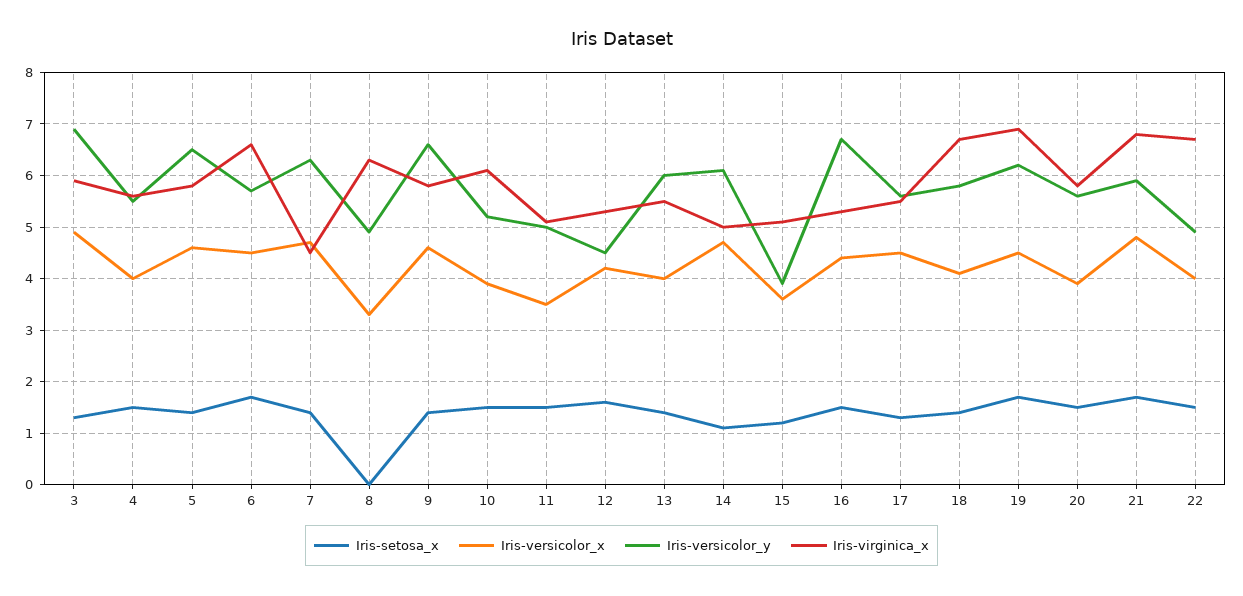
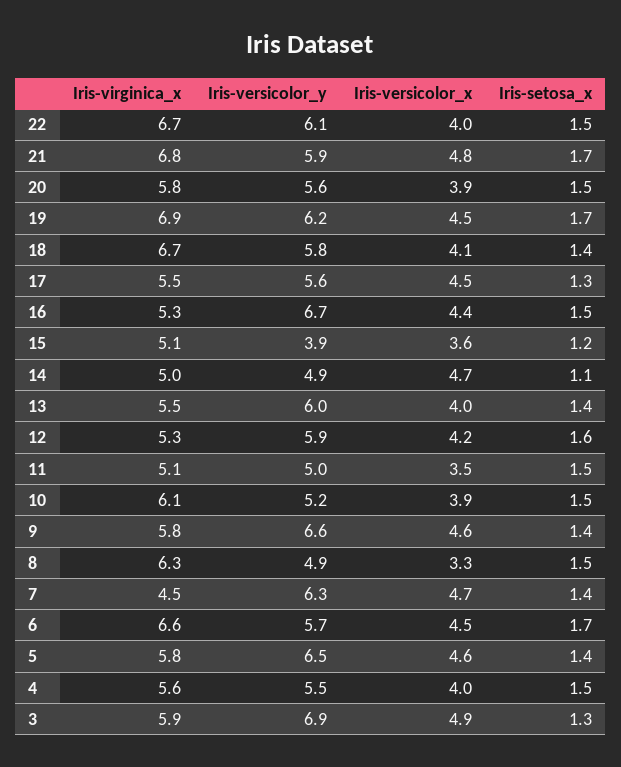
  {
    "Iris-setosa_x": {
      "3": 1.3,
      "4": 1.5,
      "5": 1.4,
      "6": 1.7,
      "7": 1.4,
-     "8": 0,
+     "8": 1.5,
      "9": 1.4,
      "10": 1.5,
      "11": 1.5,
      "12": 1.6,
      "13": 1.4,
      "14": 1.1,
      "15": 1.2,
      "16": 1.5,
      "17": 1.3,
      "18": 1.4,
      "19": 1.7,
      "20": 1.5,
      "21": 1.7,
      "22": 1.5
    },
    "Iris-versicolor_x": {
      "3": 4.9,
      "4": 4,
      "5": 4.6,
      "6": 4.5,
      "7": 4.7,
      "8": 3.3,
      "9": 4.6,
      "10": 3.9,
      "11": 3.5,
      "12": 4.2,
      "13": 4,
      "14": 4.7,
      "15": 3.6,
      "16": 4.4,
      "17": 4.5,
      "18": 4.1,
      "19": 4.5,
      "20": 3.9,
      "21": 4.8,
      "22": 4
    },
    "Iris-versicolor_y": {
      "3": 6.9,
      "4": 5.5,
      "5": 6.5,
      "6": 5.7,
      "7": 6.3,
      "8": 4.9,
      "9": 6.6,
      "10": 5.2,
      "11": 5,
-     "12": 4.5,
+     "12": 5.9,
      "13": 6,
-     "14": 6,
+     "14": 4.9,
      "15": 3.9,
      "16": 6.7,
      "17": 5.6,
      "18": 5.8,
      "19": 6.2,
      "20": 5.6,
      "21": 5.9,
-     "22": 5
+     "22": 6.1
    },
    "Iris-virginica_x": {
      "3": 5.9,
      "4": 5.6,
      "5": 5.8,
      "6": 6.6,
      "7": 4.5,
      "8": 6.3,
      "9": 5.8,
      "10": 6.1,
      "11": 5.1,
      "12": 5.3,
      "13": 5.5,
      "14": 5,
      "15": 5.1,
      "16": 5.3,
      "17": 5.5,
      "18": 6.7,
      "19": 6.9,
      "20": 5.8,
      "21": 6.8,
      "22": 6.7
    }
  }

